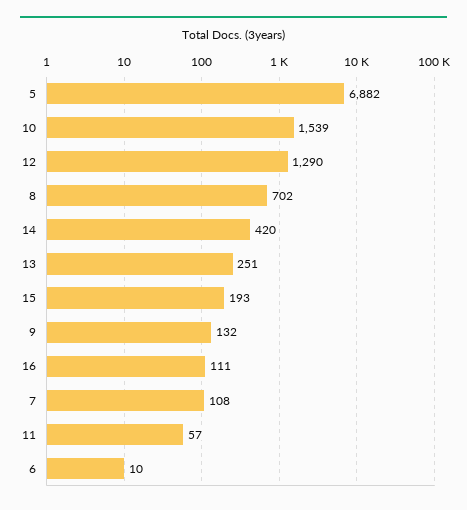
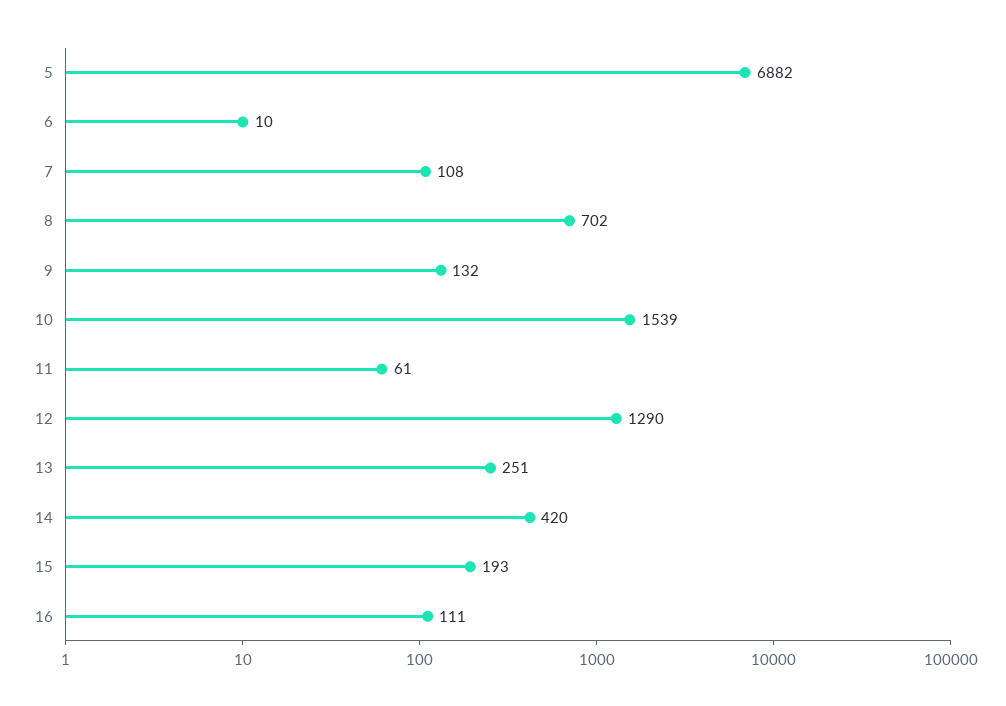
  {
    "5": 6882,
    "10": 1539,
    "12": 1290,
    "8": 702,
    "14": 420,
    "13": 251,
    "15": 193,
    "9": 132,
    "16": 111,
    "7": 108,
-   "11": 57,
+   "11": 61,
    "6": 10
  }

